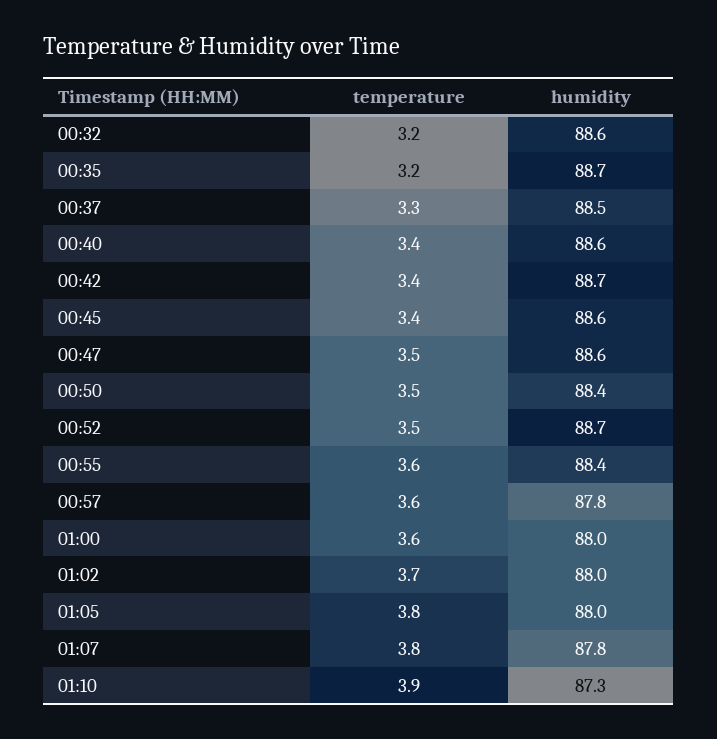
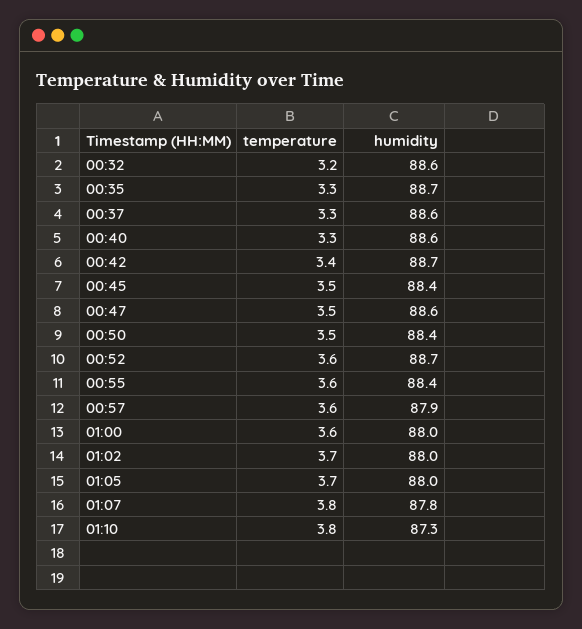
  {
    "temperature": {
      "00:32": 3.2,
-     "00:35": 3.2,
+     "00:35": 3.3,
      "00:37": 3.3,
-     "00:40": 3.4,
+     "00:40": 3.3,
      "00:42": 3.4,
-     "00:45": 3.4,
+     "00:45": 3.5,
      "00:47": 3.5,
      "00:50": 3.5,
-     "00:52": 3.5,
+     "00:52": 3.6,
      "00:55": 3.6,
      "00:57": 3.6,
      "01:00": 3.6,
      "01:02": 3.7,
-     "01:05": 3.8,
+     "01:05": 3.7,
      "01:07": 3.8,
-     "01:10": 3.9
+     "01:10": 3.8
    },
    "humidity": {
      "00:32": 88.6,
      "00:35": 88.7,
-     "00:37": 88.5,
+     "00:37": 88.6,
      "00:40": 88.6,
      "00:42": 88.7,
-     "00:45": 88.6,
+     "00:45": 88.4,
      "00:47": 88.6,
      "00:50": 88.4,
      "00:52": 88.7,
      "00:55": 88.4,
-     "00:57": 87.8,
+     "00:57": 87.9,
      "01:00": 88,
      "01:02": 88,
      "01:05": 88,
      "01:07": 87.8,
      "01:10": 87.3
    }
  }

